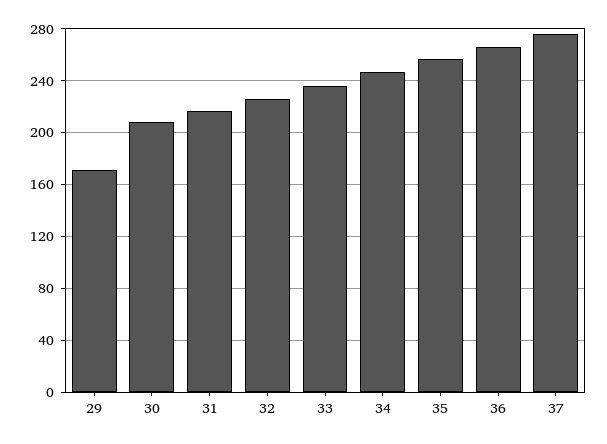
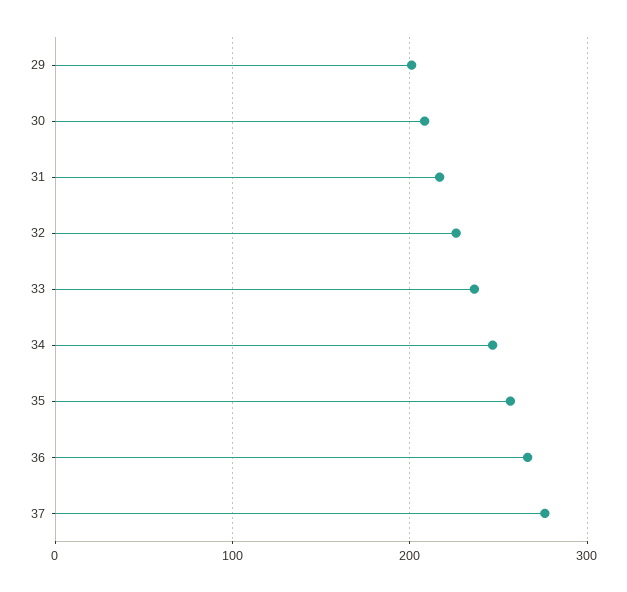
  {
-   "29": 170,
+   "29": 200,
    "30": 210,
    "31": 215,
    "32": 225,
    "33": 235,
    "34": 245,
    "35": 255,
    "36": 265,
    "37": 275
  }

